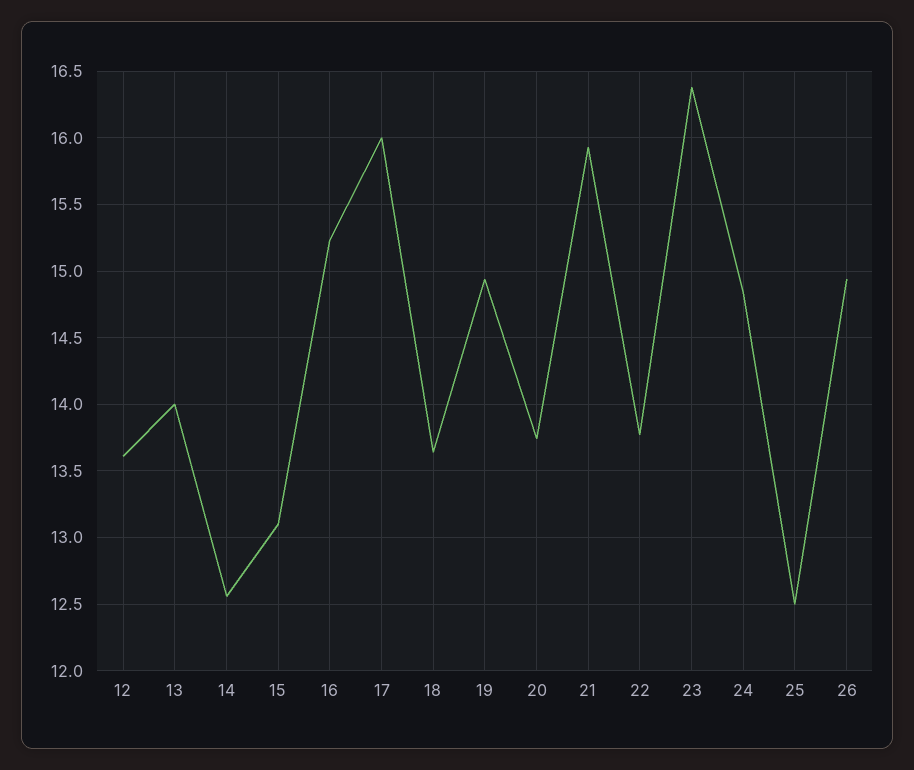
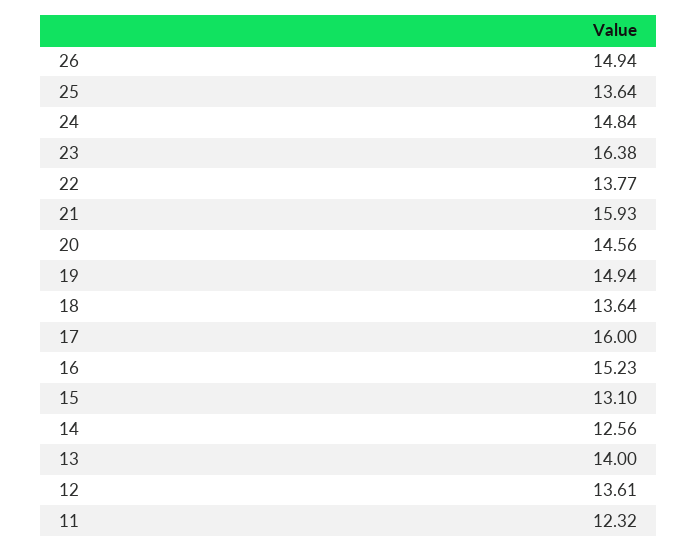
  {
    "12": 13.61,
    "13": 14,
    "14": 12.56,
    "15": 13.1,
    "16": 15.23,
    "17": 16,
    "18": 13.64,
    "19": 14.94,
-   "20": 13.75,
+   "20": 14.56,
    "21": 15.93,
    "22": 13.77,
    "23": 16.38,
    "24": 14.84,
-   "25": 12.5,
+   "25": 13.64,
-   "26": 14.94
+   "26": 14.94,
+   "11": 12.32
  }

